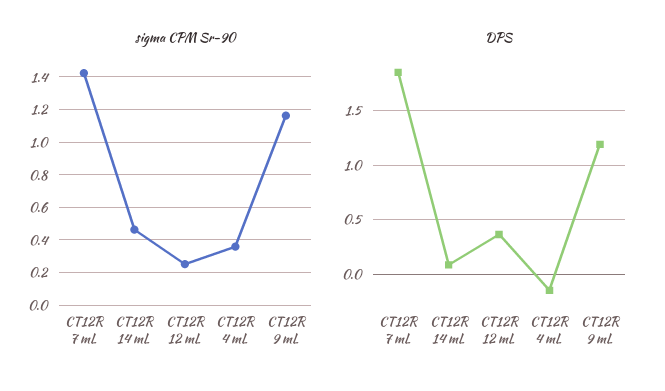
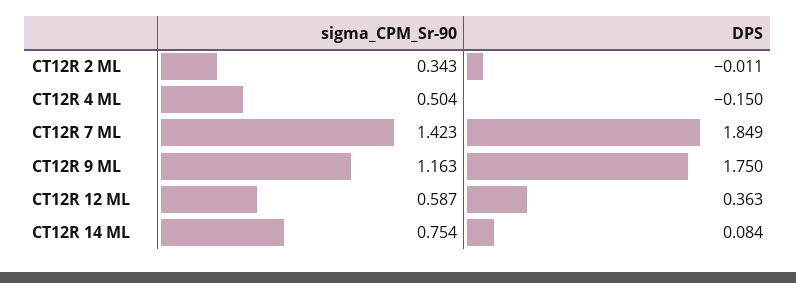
  {
    "sigma CPM Sr-90": {
      "CT12R 7 mL": 1.423,
-     "CT12R 14 mL": 0.45,
+     "CT12R 14 mL": 0.754,
-     "CT12R 12 mL": 0.25,
+     "CT12R 12 mL": 0.587,
-     "CT12R 4 mL": 0.35,
+     "CT12R 4 mL": 0.504,
-     "CT12R 9 mL": 1.163
+     "CT12R 9 mL": 1.163,
+     "CT12R 2 ML": 0.343
    },
    "DPS": {
      "CT12R 7 mL": 1.849,
      "CT12R 14 mL": 0.084,
      "CT12R 12 mL": 0.363,
      "CT12R 4 mL": -0.15,
-     "CT12R 9 mL": 1.2
+     "CT12R 9 mL": 1.75,
+     "CT12R 2 ML": -0.011
    }
  }

